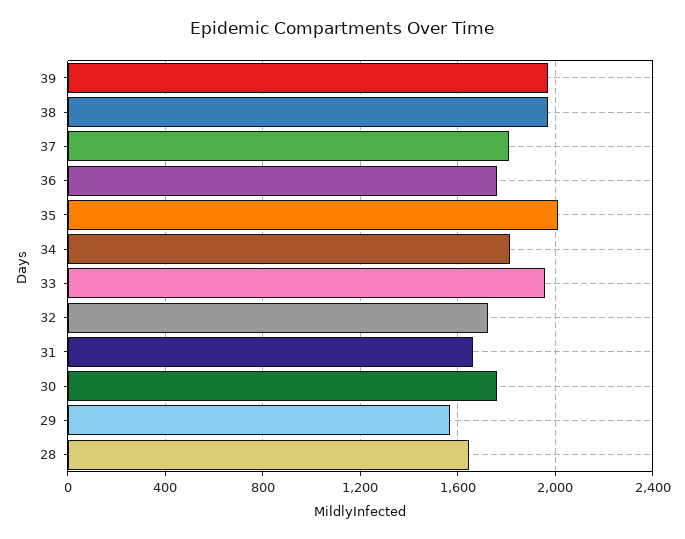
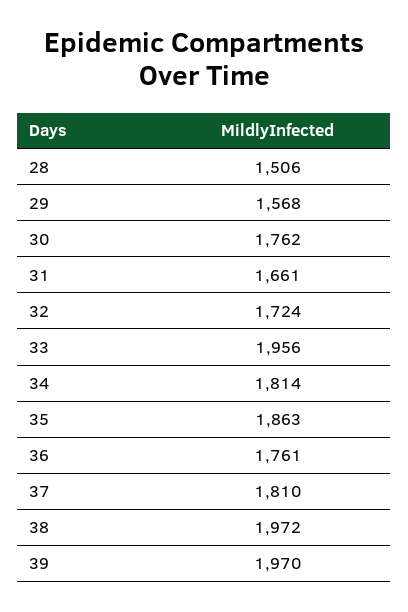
  {
    "39": 1970,
    "38": 1972,
    "37": 1810,
    "36": 1761,
-   "35": 2000,
+   "35": 1863,
    "34": 1814,
    "33": 1956,
    "32": 1724,
    "31": 1661,
    "30": 1762,
    "29": 1568,
-   "28": 1650
+   "28": 1506
  }

